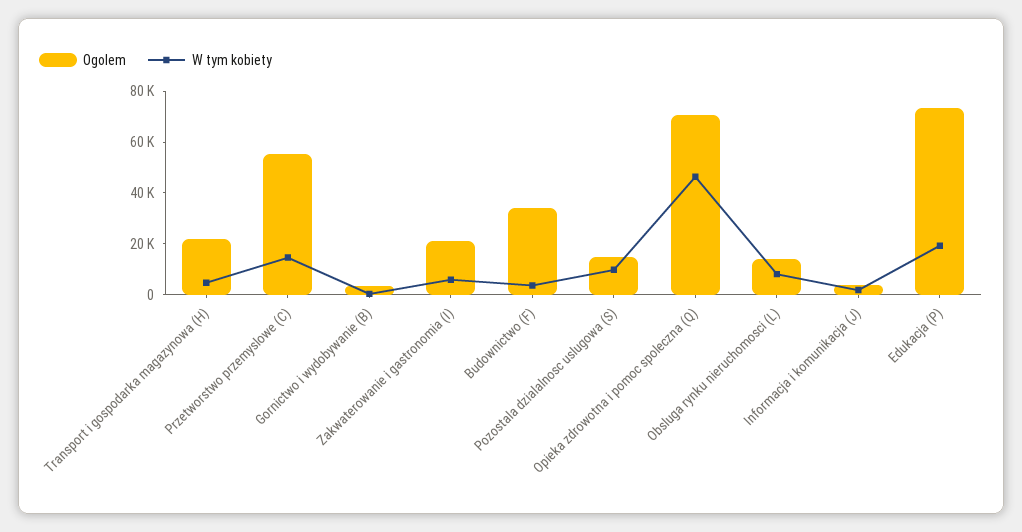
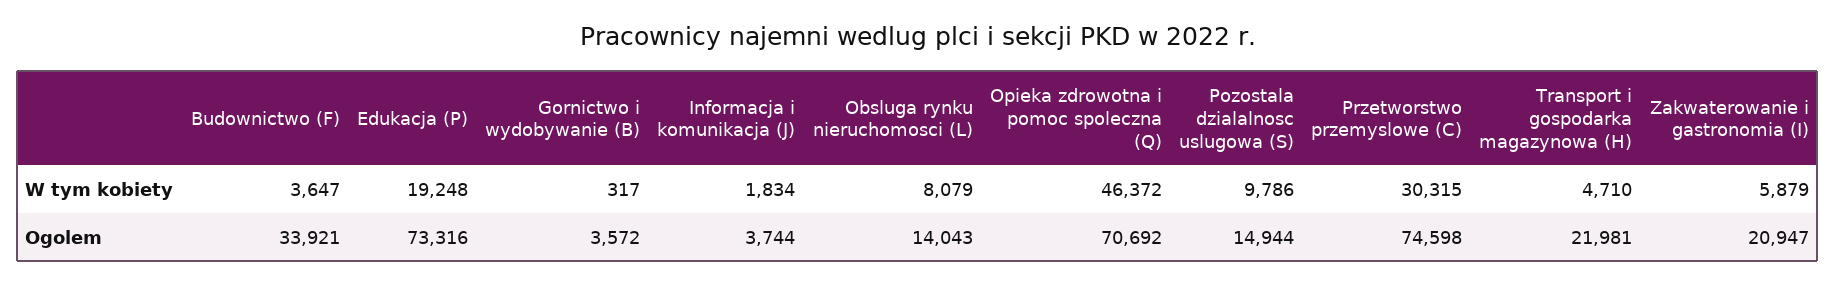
  {
    "Ogolem": {
      "Transport i gospodarka magazynowa (H)": 21981,
-     "Przetworstwo przemyslowe (C)": 55000,
+     "Przetworstwo przemyslowe (C)": 74598,
      "Gornictwo i wydobywanie (B)": 3572,
      "Zakwaterowanie i gastronomia (I)": 20947,
      "Budownictwo (F)": 33921,
      "Pozostala dzialalnosc uslugowa (S)": 14944,
      "Opieka zdrowotna i pomoc spoleczna (Q)": 70692,
      "Obsluga rynku nieruchomosci (L)": 14043,
      "Informacja i komunikacja (J)": 3744,
      "Edukacja (P)": 73316
    },
    "W tym kobiety": {
      "Transport i gospodarka magazynowa (H)": 4710,
-     "Przetworstwo przemyslowe (C)": 15000,
+     "Przetworstwo przemyslowe (C)": 30315,
      "Gornictwo i wydobywanie (B)": 317,
      "Zakwaterowanie i gastronomia (I)": 5879,
      "Budownictwo (F)": 3647,
      "Pozostala dzialalnosc uslugowa (S)": 9786,
      "Opieka zdrowotna i pomoc spoleczna (Q)": 46372,
      "Obsluga rynku nieruchomosci (L)": 8079,
      "Informacja i komunikacja (J)": 1834,
      "Edukacja (P)": 19248
    }
  }

